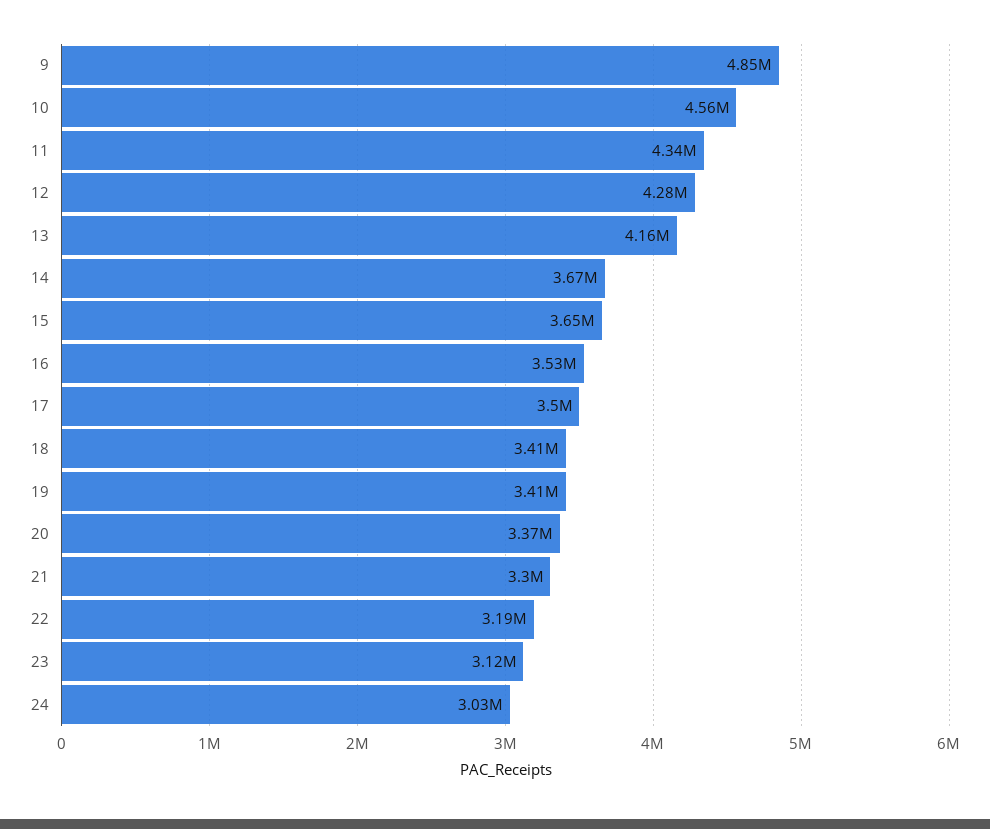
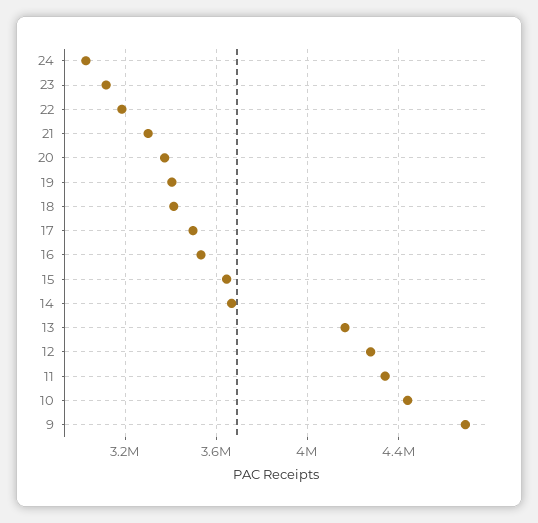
  {
-   "9": 4850000,
+   "9": 4700000,
-   "10": 4560000,
+   "10": 4450000,
    "11": 4340000,
    "12": 4280000,
    "13": 4160000,
    "14": 3670000,
    "15": 3650000,
    "16": 3530000,
    "17": 3500000,
    "18": 3410000,
    "19": 3410000,
    "20": 3370000,
    "21": 3300000,
    "22": 3190000,
    "23": 3120000,
    "24": 3030000
  }

